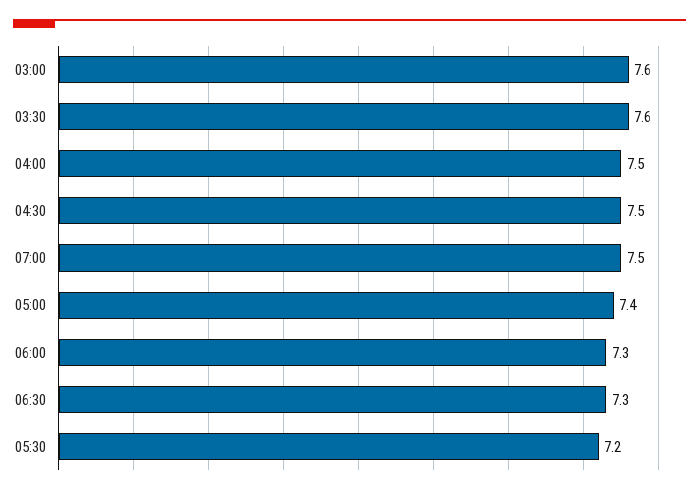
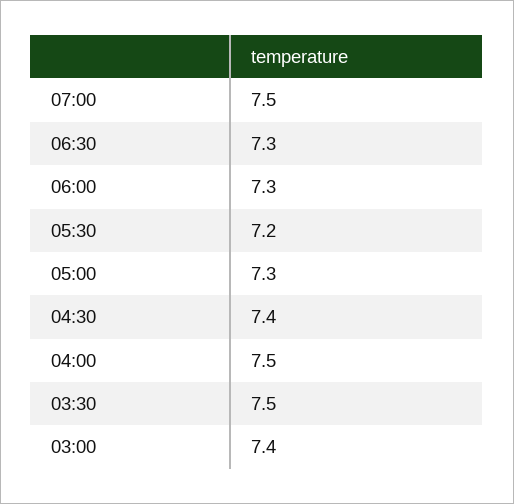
  {
-   "03:00": 7.6,
+   "03:00": 7.4,
-   "03:30": 7.6,
+   "03:30": 7.5,
    "04:00": 7.5,
-   "04:30": 7.5,
+   "04:30": 7.4,
    "07:00": 7.5,
-   "05:00": 7.4,
+   "05:00": 7.3,
    "06:00": 7.3,
    "06:30": 7.3,
    "05:30": 7.2
  }

